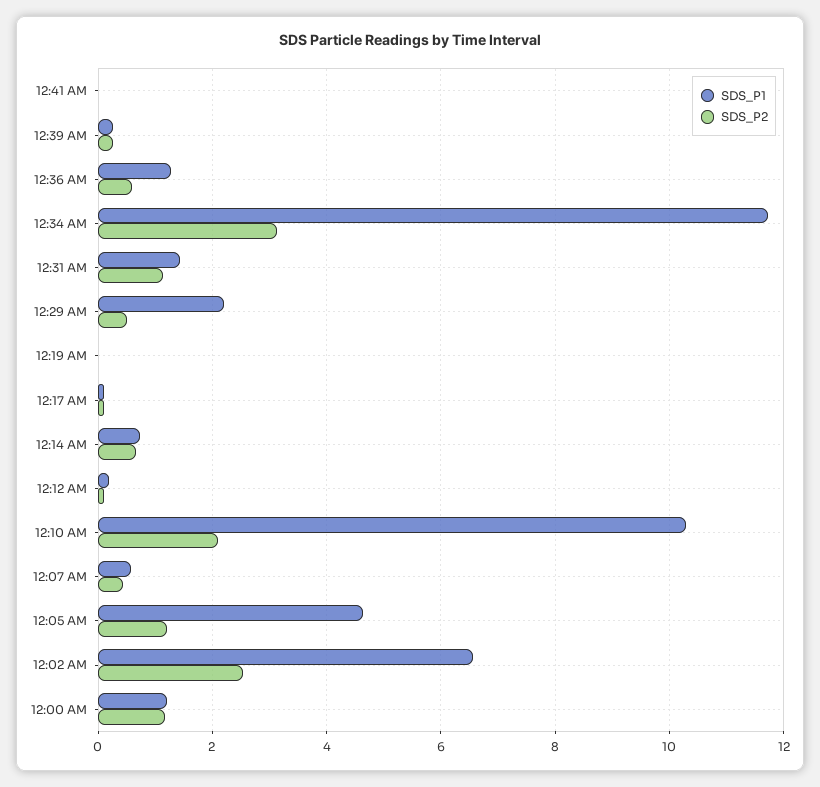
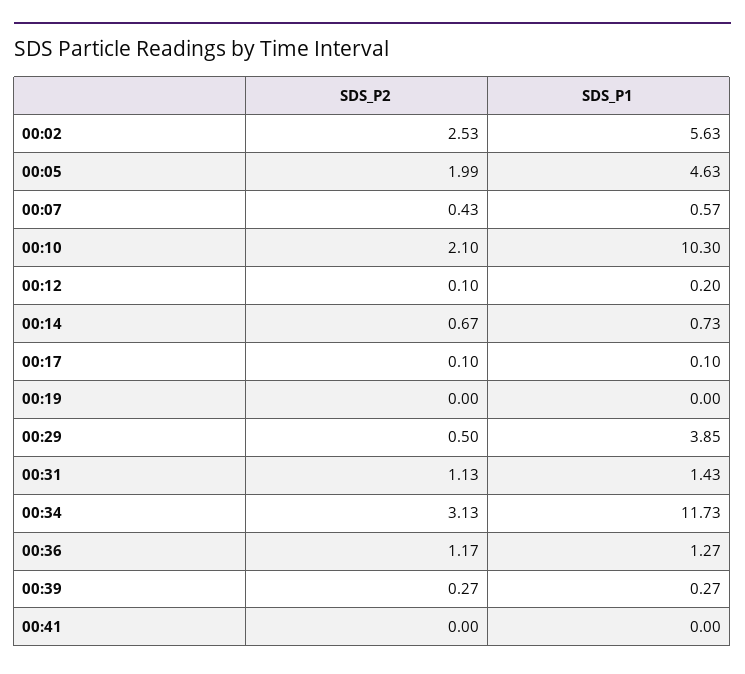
  {
    "SDS_P1": {
      "12:41 AM": 0,
      "12:39 AM": 0.27,
      "12:36 AM": 1.27,
      "12:34 AM": 11.73,
      "12:31 AM": 1.43,
-     "12:29 AM": 2.2,
+     "12:29 AM": 3.85,
      "12:19 AM": 0,
      "12:17 AM": 0.1,
      "12:14 AM": 0.73,
      "12:12 AM": 0.2,
      "12:10 AM": 10.3,
      "12:07 AM": 0.57,
      "12:05 AM": 4.63,
-     "12:02 AM": 6.6,
+     "12:02 AM": 5.63
-     "12:00 AM": 1.2
    },
    "SDS_P2": {
      "12:41 AM": 0,
      "12:39 AM": 0.27,
-     "12:36 AM": 0.6,
+     "12:36 AM": 1.17,
      "12:34 AM": 3.13,
      "12:31 AM": 1.13,
      "12:29 AM": 0.5,
      "12:19 AM": 0,
      "12:17 AM": 0.1,
      "12:14 AM": 0.67,
      "12:12 AM": 0.1,
      "12:10 AM": 2.1,
      "12:07 AM": 0.43,
-     "12:05 AM": 1.2,
+     "12:05 AM": 1.99,
-     "12:02 AM": 2.53,
+     "12:02 AM": 2.53
-     "12:00 AM": 1.2
    }
  }

